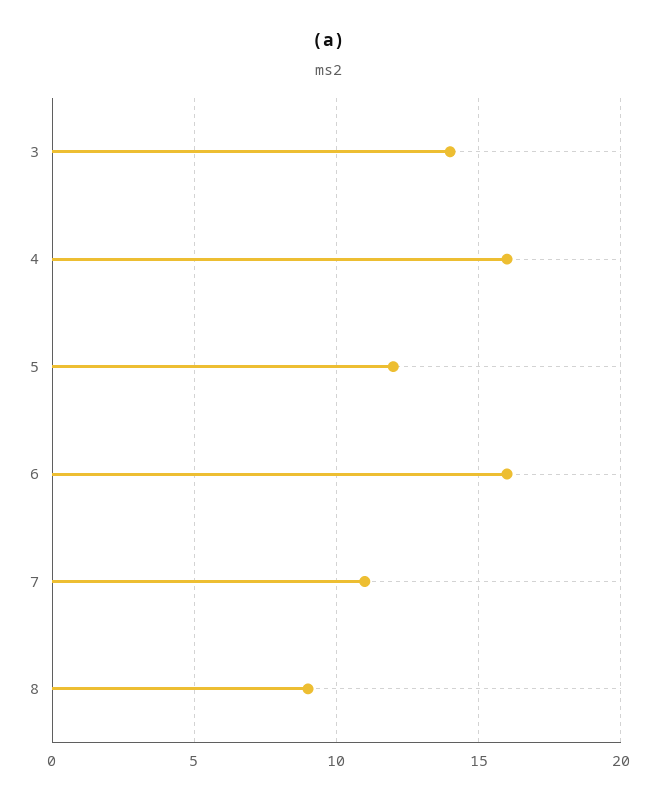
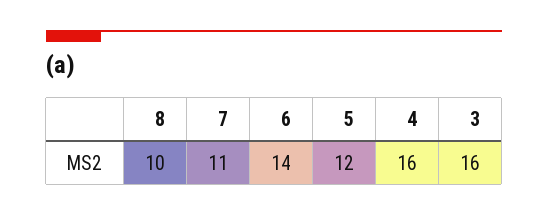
  {
-   "3": 14,
+   "3": 16,
    "4": 16,
    "5": 12,
-   "6": 16,
+   "6": 14,
    "7": 11,
-   "8": 9
+   "8": 10
  }

